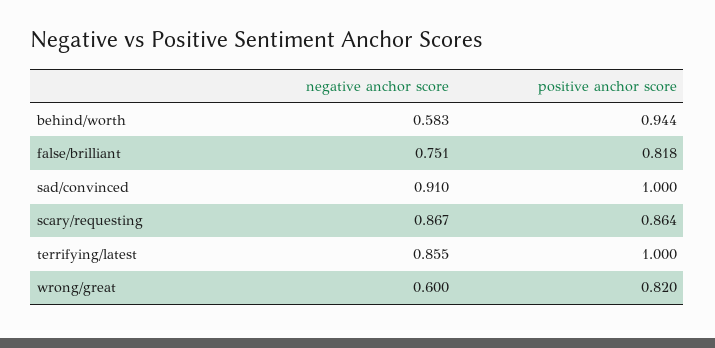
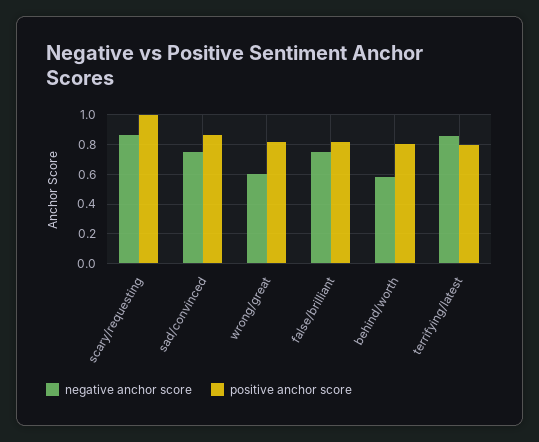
  {
    "negative anchor score": {
      "behind/worth": 0.583,
      "false/brilliant": 0.751,
-     "sad/convinced": 0.91,
+     "sad/convinced": 0.75,
      "scary/requesting": 0.867,
      "terrifying/latest": 0.855,
      "wrong/great": 0.6
    },
    "positive anchor score": {
-     "behind/worth": 0.944,
+     "behind/worth": 0.8,
      "false/brilliant": 0.818,
-     "sad/convinced": 1,
+     "sad/convinced": 0.85,
-     "scary/requesting": 0.864,
+     "scary/requesting": 1,
-     "terrifying/latest": 1,
+     "terrifying/latest": 0.8,
      "wrong/great": 0.82
    }
  }

